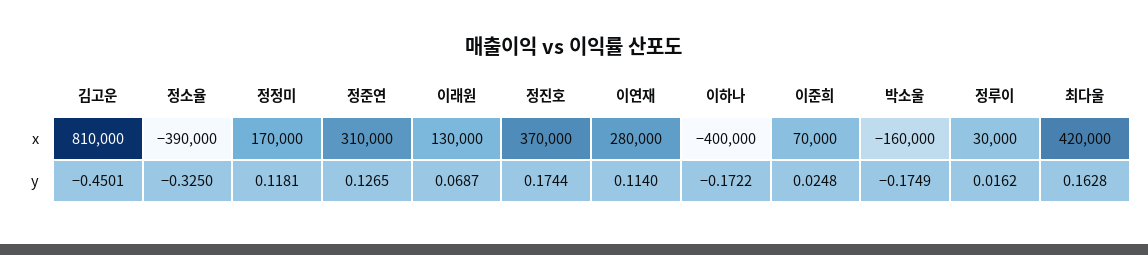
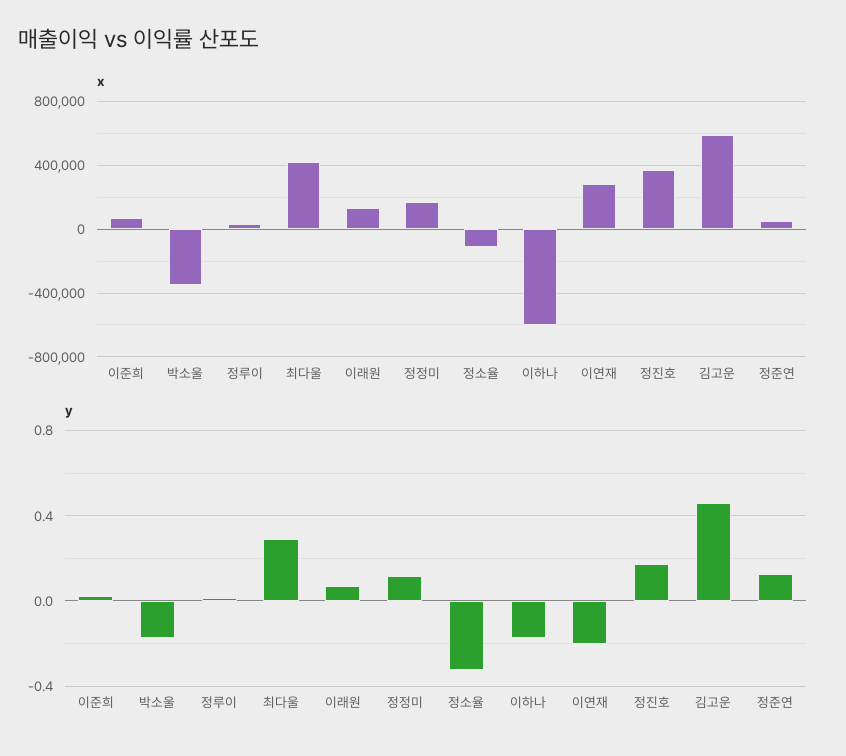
  {
    "x": {
-     "김고운": 810000,
+     "김고운": 600000,
-     "정소율": -390000,
+     "정소율": -100000,
      "정정미": 170000,
-     "정준연": 310000,
+     "정준연": 50000,
      "이래원": 130000,
      "정진호": 370000,
      "이연재": 280000,
-     "이하나": -400000,
+     "이하나": -600000,
      "이준희": 70000,
-     "박소울": -160000,
+     "박소울": -350000,
      "정루이": 30000,
      "최다울": 420000
    },
    "y": {
-     "김고운": -0.4501,
+     "김고운": 0.45,
      "정소율": -0.325,
      "정정미": 0.1181,
      "정준연": 0.1265,
      "이래원": 0.0687,
      "정진호": 0.1744,
-     "이연재": 0.114,
+     "이연재": -0.2,
      "이하나": -0.1722,
      "이준희": 0.0248,
      "박소울": -0.1749,
      "정루이": 0.0162,
-     "최다울": 0.1628
+     "최다울": 0.3
    }
  }

